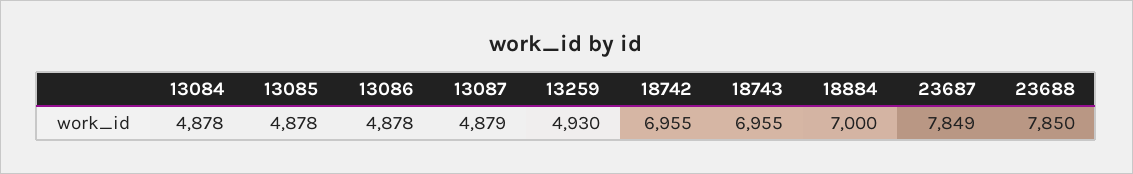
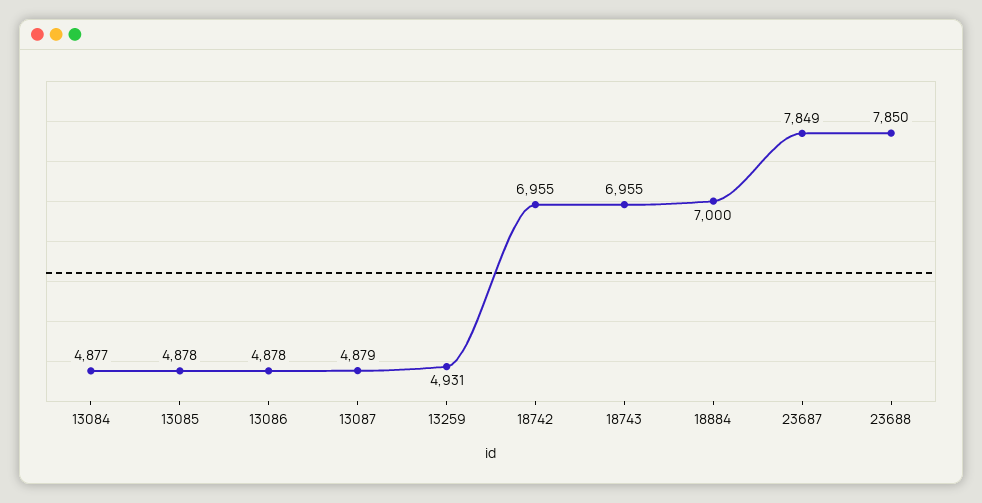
  {
-   "13084": 4878,
+   "13084": 4877,
    "13085": 4878,
    "13086": 4878,
    "13087": 4879,
-   "13259": 4930,
+   "13259": 4931,
    "18742": 6955,
    "18743": 6955,
    "18884": 7000,
    "23687": 7849,
    "23688": 7850
  }

